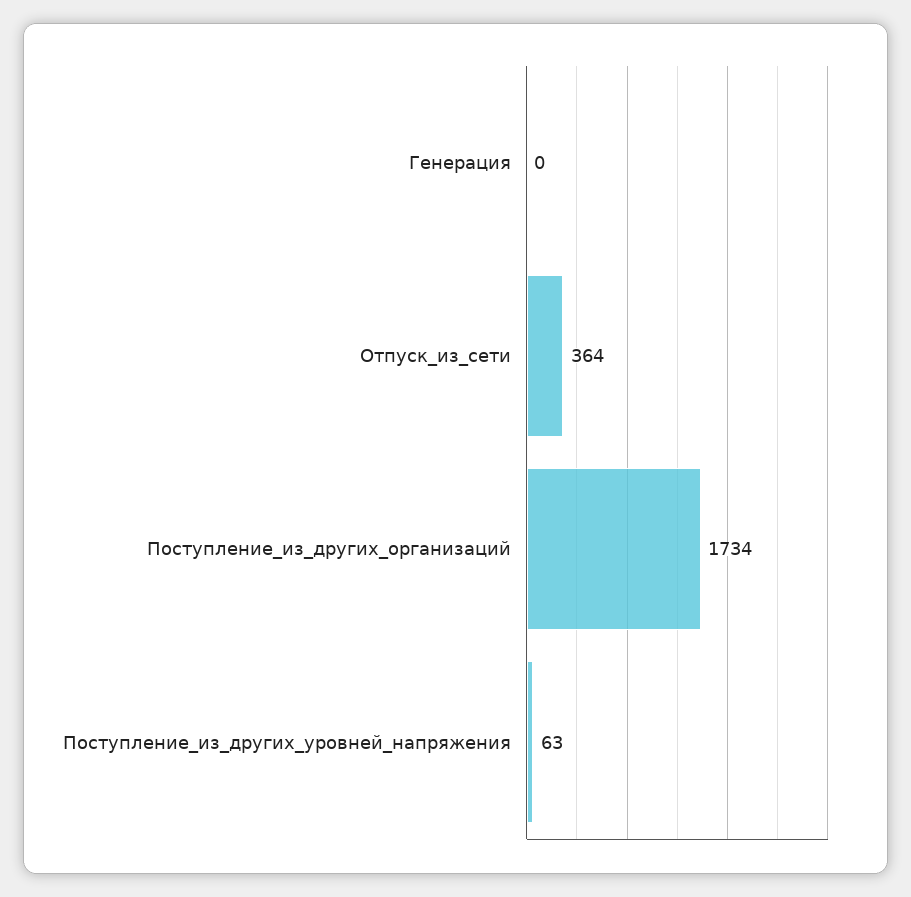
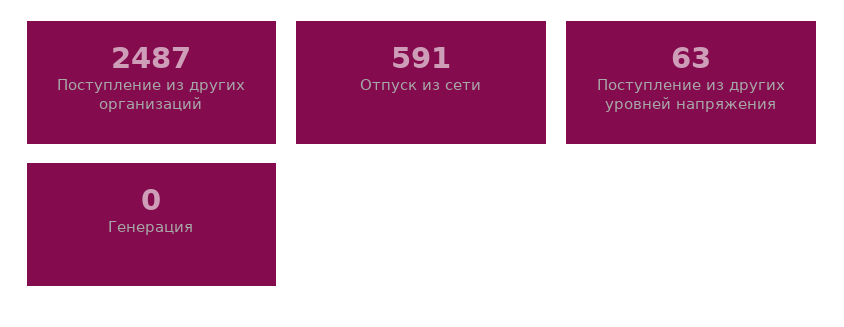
  {
    "Генерация": 0,
-   "Отпуск_из_сети": 364,
+   "Отпуск_из_сети": 591,
-   "Поступление_из_других_организаций": 1734,
+   "Поступление_из_других_организаций": 2487,
    "Поступление_из_других_уровней_напряжения": 63
  }

